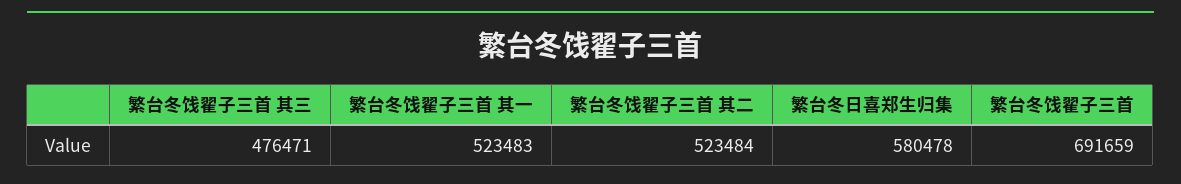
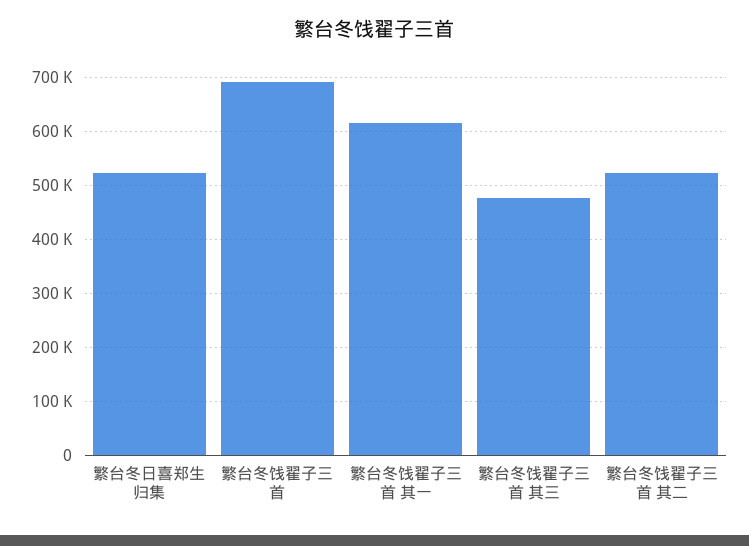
  {
    "繁台冬饯翟子三首 其三": 476471,
-   "繁台冬饯翟子三首 其一": 523483,
+   "繁台冬饯翟子三首 其一": 620000,
    "繁台冬饯翟子三首 其二": 523484,
-   "繁台冬日喜郑生归集": 580478,
+   "繁台冬日喜郑生归集": 520000,
    "繁台冬饯翟子三首": 691659
  }

